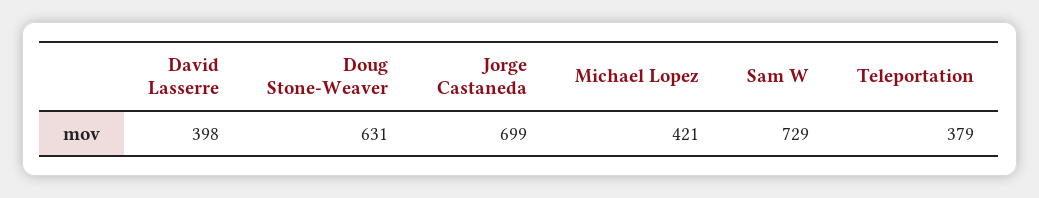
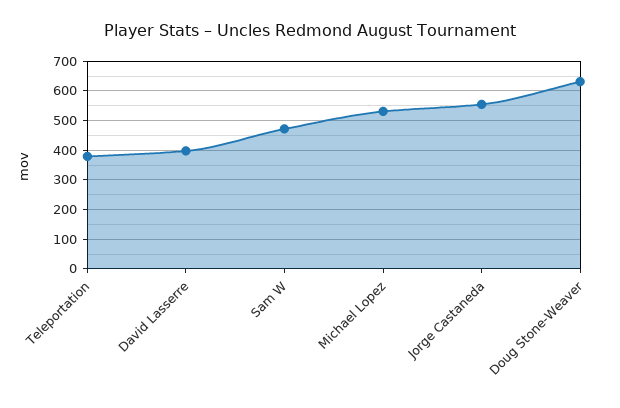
  {
    "David Lasserre": 398,
    "Doug Stone-Weaver": 631,
-   "Jorge Castaneda": 699,
+   "Jorge Castaneda": 550,
-   "Michael Lopez": 421,
+   "Michael Lopez": 525,
-   "Sam W": 729,
+   "Sam W": 475,
    "Teleportation": 379
  }

